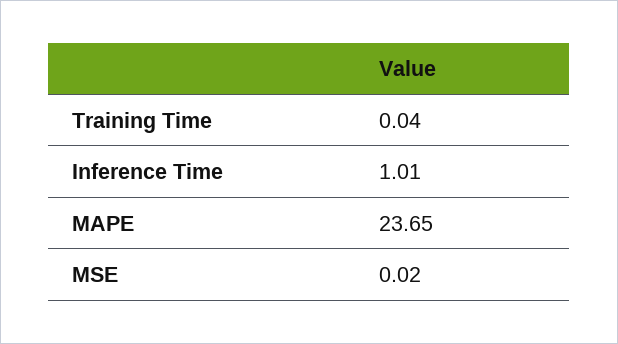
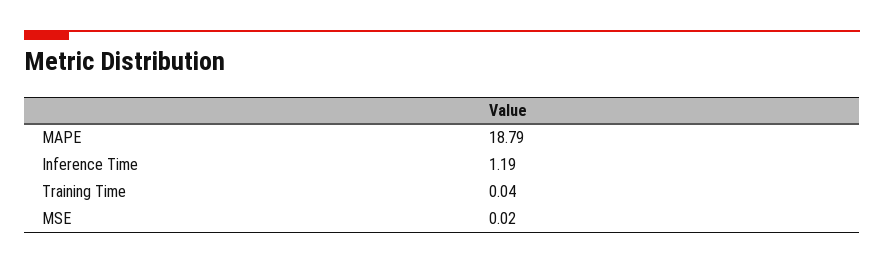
  {
    "Training Time": 0.04,
-   "Inference Time": 1.01,
+   "Inference Time": 1.19,
-   "MAPE": 23.65,
+   "MAPE": 18.79,
    "MSE": 0.02
  }

